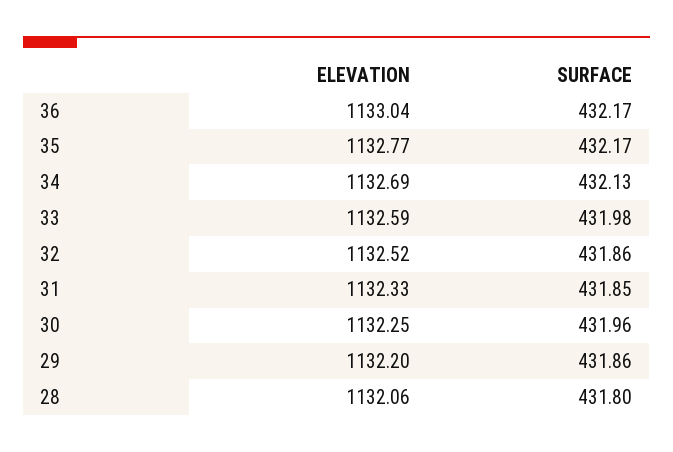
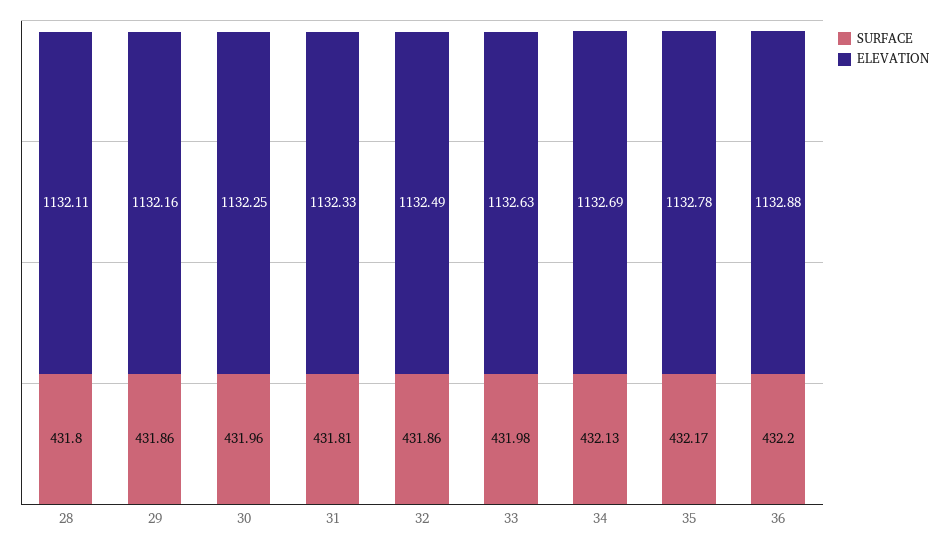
  {
    "ELEVATION": {
-     "36": 1133.04,
+     "36": 1132.88,
-     "35": 1132.77,
+     "35": 1132.78,
      "34": 1132.69,
-     "33": 1132.59,
+     "33": 1132.63,
-     "32": 1132.52,
+     "32": 1132.49,
      "31": 1132.33,
      "30": 1132.25,
-     "29": 1132.2,
+     "29": 1132.16,
-     "28": 1132.06
+     "28": 1132.11
    },
    "SURFACE": {
-     "36": 432.17,
+     "36": 432.2,
      "35": 432.17,
      "34": 432.13,
      "33": 431.98,
      "32": 431.86,
-     "31": 431.85,
+     "31": 431.81,
      "30": 431.96,
      "29": 431.86,
      "28": 431.8
    }
  }

